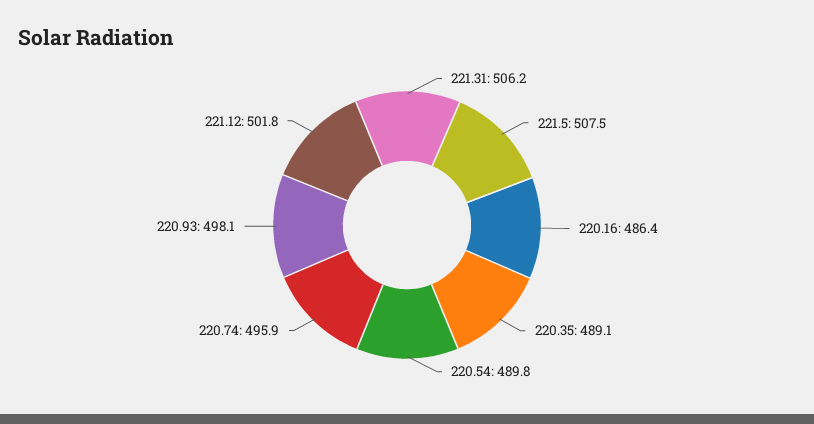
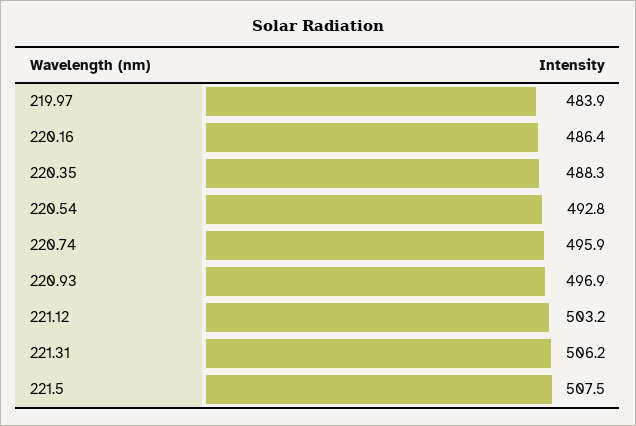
  {
    "221.31": 506.2,
    "221.5": 507.5,
    "220.16": 486.4,
-   "220.35": 489.1,
+   "220.35": 488.3,
-   "220.54": 489.8,
+   "220.54": 492.8,
    "220.74": 495.9,
-   "220.93": 498.1,
+   "220.93": 496.9,
-   "221.12": 501.8
+   "221.12": 503.2,
+   "219.97": 483.9
  }

